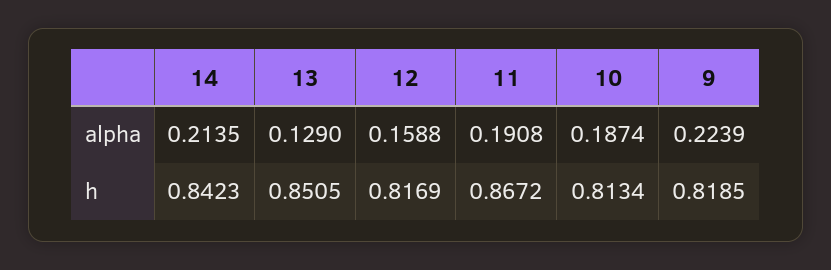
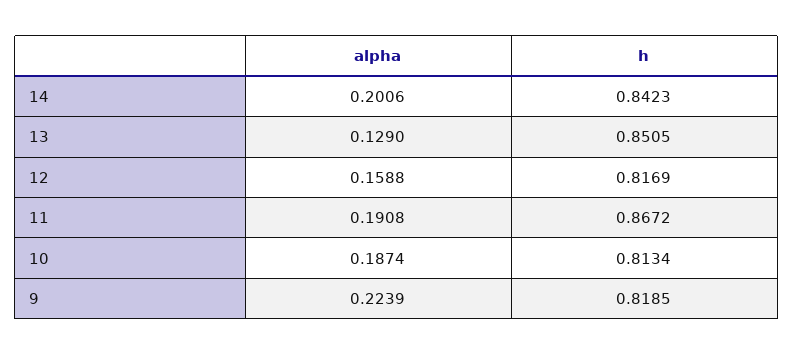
  {
    "14": {
-     "alpha": 0.2135,
+     "alpha": 0.2006,
      "h": 0.8423
    },
    "13": {
      "alpha": 0.129,
      "h": 0.8505
    },
    "12": {
      "alpha": 0.1588,
      "h": 0.8169
    },
    "11": {
      "alpha": 0.1908,
      "h": 0.8672
    },
    "10": {
      "alpha": 0.1874,
      "h": 0.8134
    },
    "9": {
      "alpha": 0.2239,
      "h": 0.8185
    }
  }

